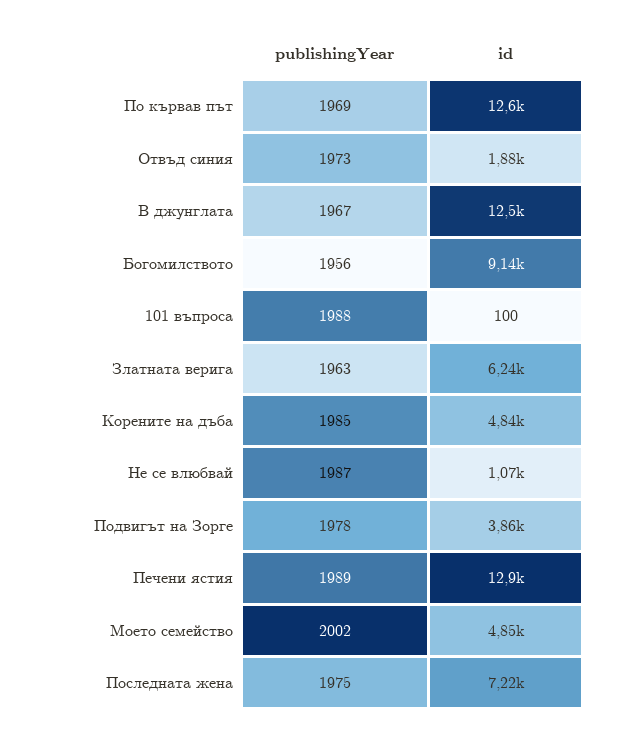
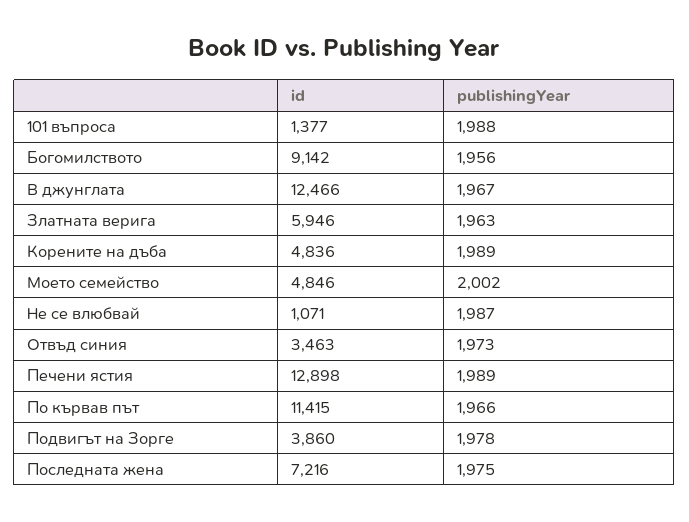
  {
    "publishingYear": {
-     "По кървав път": 1969,
+     "По кървав път": 1966,
      "Отвъд синия": 1973,
      "В джунглата": 1967,
      "Богомилството": 1956,
      "101 въпроса": 1988,
      "Златната верига": 1963,
-     "Корените на дъба": 1985,
+     "Корените на дъба": 1989,
      "Не се влюбвай": 1987,
      "Подвигът на Зорге": 1978,
      "Печени ястия": 1989,
      "Моето семейство": 2002,
      "Последната жена": 1975
    },
    "id": {
-     "По кървав път": 12600,
+     "По кървав път": 11415,
-     "Отвъд синия": 1880,
+     "Отвъд синия": 3463,
      "В джунглата": 12466,
      "Богомилството": 9142,
-     "101 въпроса": 100,
+     "101 въпроса": 1377,
-     "Златната верига": 6240,
+     "Златната верига": 5946,
      "Корените на дъба": 4836,
      "Не се влюбвай": 1071,
      "Подвигът на Зорге": 3860,
      "Печени ястия": 12898,
      "Моето семейство": 4846,
      "Последната жена": 7216
    }
  }

